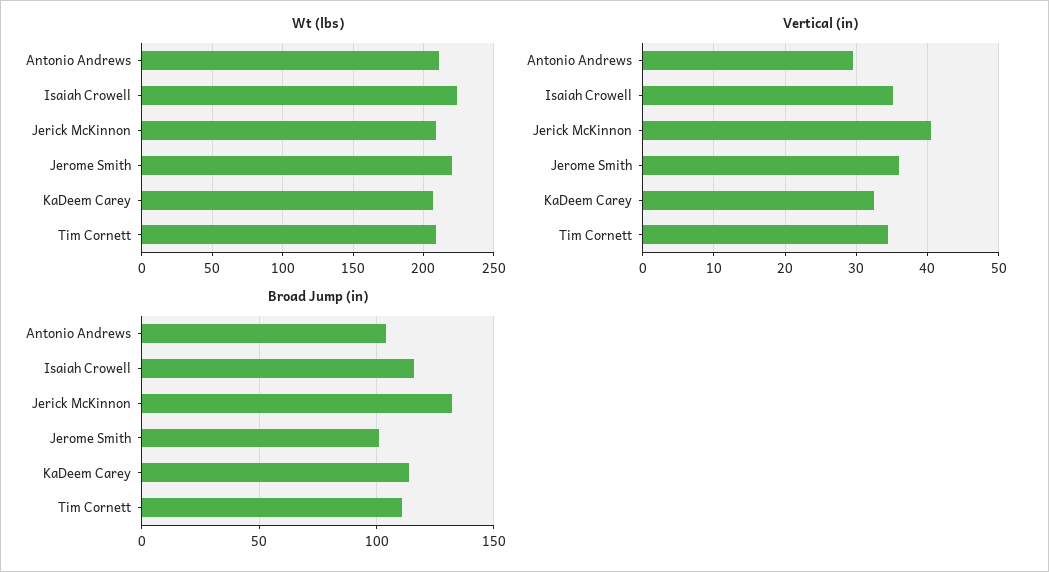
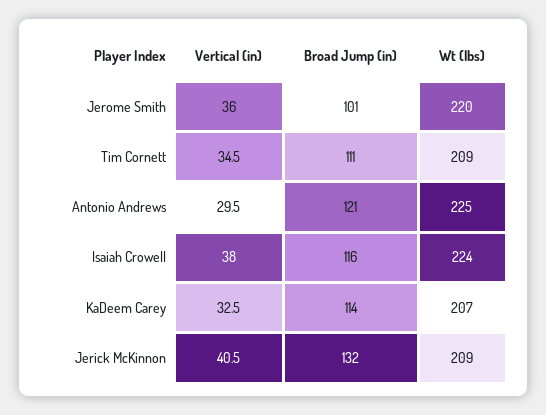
  {
    "Wt (lbs)": {
-     "Antonio Andrews": 210,
+     "Antonio Andrews": 225,
      "Isaiah Crowell": 224,
      "Jerick McKinnon": 209,
      "Jerome Smith": 220,
      "KaDeem Carey": 207,
      "Tim Cornett": 209
    },
    "Vertical (in)": {
      "Antonio Andrews": 29.5,
-     "Isaiah Crowell": 35,
+     "Isaiah Crowell": 38,
      "Jerick McKinnon": 40.5,
      "Jerome Smith": 36,
      "KaDeem Carey": 32.5,
      "Tim Cornett": 34.5
    },
    "Broad Jump (in)": {
-     "Antonio Andrews": 105,
+     "Antonio Andrews": 121,
      "Isaiah Crowell": 116,
      "Jerick McKinnon": 132,
      "Jerome Smith": 101,
      "KaDeem Carey": 114,
      "Tim Cornett": 111
    }
  }

